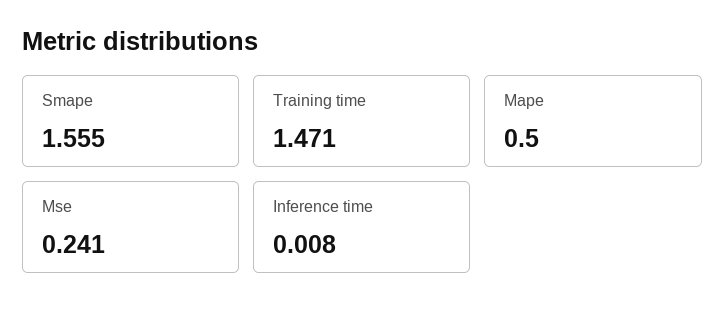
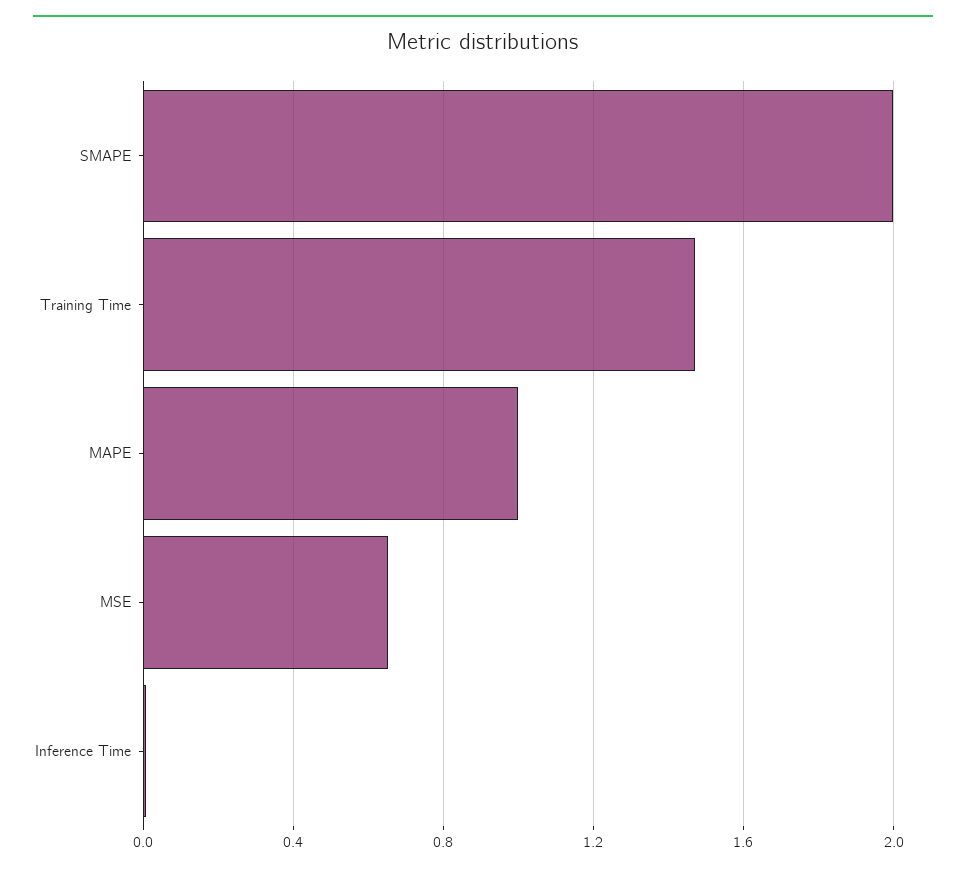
  {
-   "Smape": 1.555,
+   "Smape": 2,
    "Training time": 1.471,
-   "Mape": 0.5,
+   "Mape": 1,
-   "Mse": 0.241,
+   "Mse": 0.65,
    "Inference time": 0.008
  }

